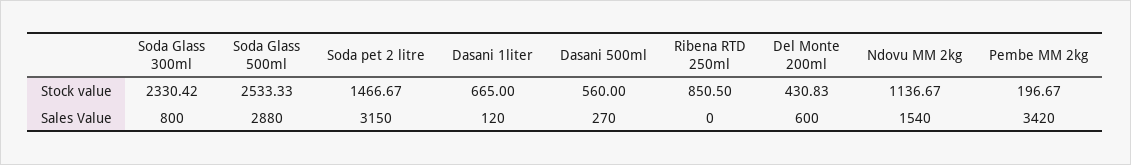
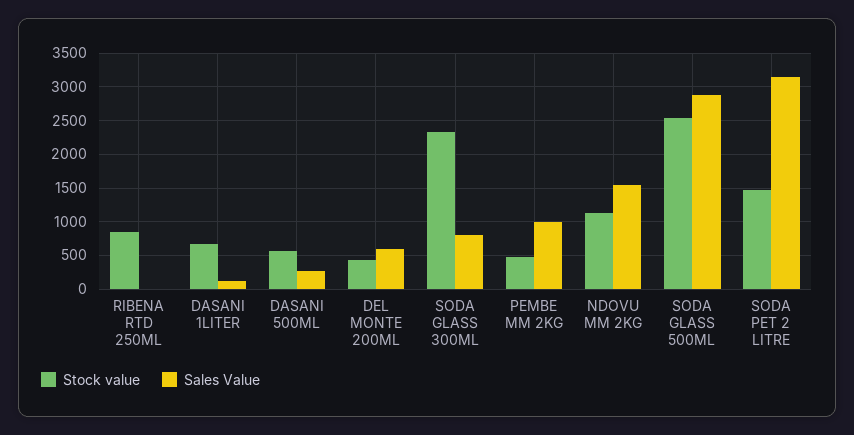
  {
    "Stock value": {
      "Soda Glass 300ml": 2330.42,
      "Soda Glass 500ml": 2533.33,
      "Soda pet 2 litre": 1466.67,
      "Dasani 1liter": 665,
      "Dasani 500ml": 560,
      "Ribena RTD 250ml": 850.5,
      "Del Monte 200ml": 430.83,
      "Ndovu MM 2kg": 1136.67,
-     "Pembe MM 2kg": 196.67
+     "Pembe MM 2kg": 500
    },
    "Sales Value": {
      "Soda Glass 300ml": 800,
      "Soda Glass 500ml": 2880,
      "Soda pet 2 litre": 3150,
      "Dasani 1liter": 120,
      "Dasani 500ml": 270,
      "Ribena RTD 250ml": 0,
      "Del Monte 200ml": 600,
      "Ndovu MM 2kg": 1540,
-     "Pembe MM 2kg": 3420
+     "Pembe MM 2kg": 1000
    }
  }

